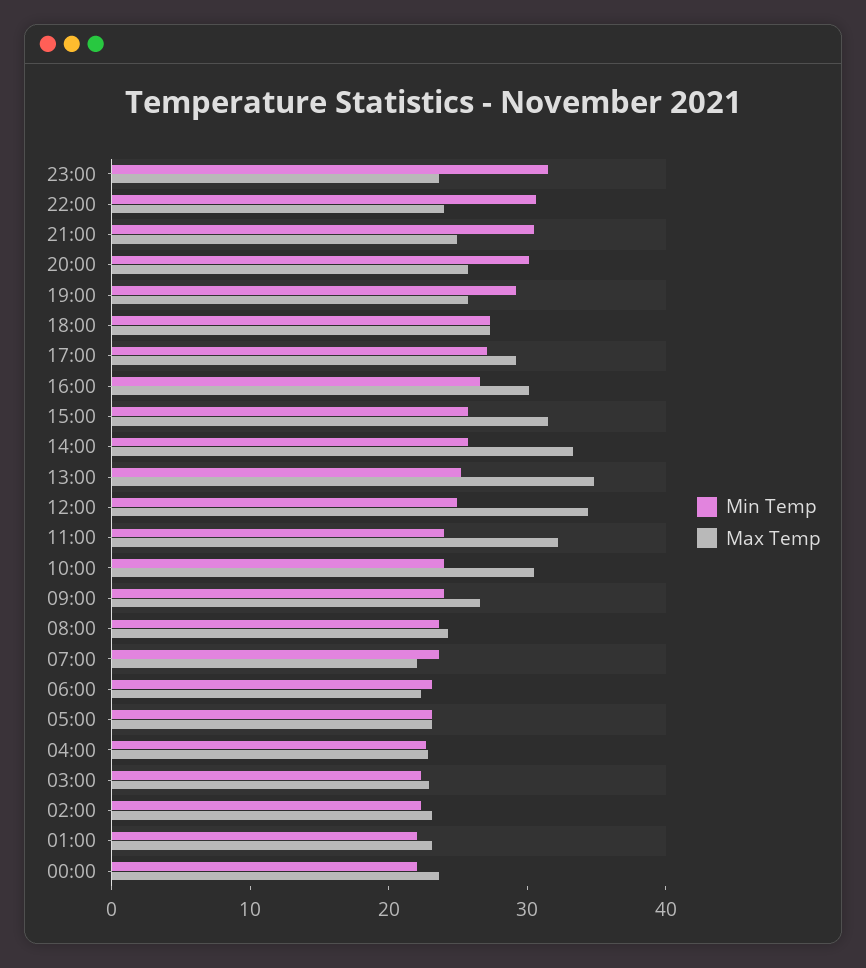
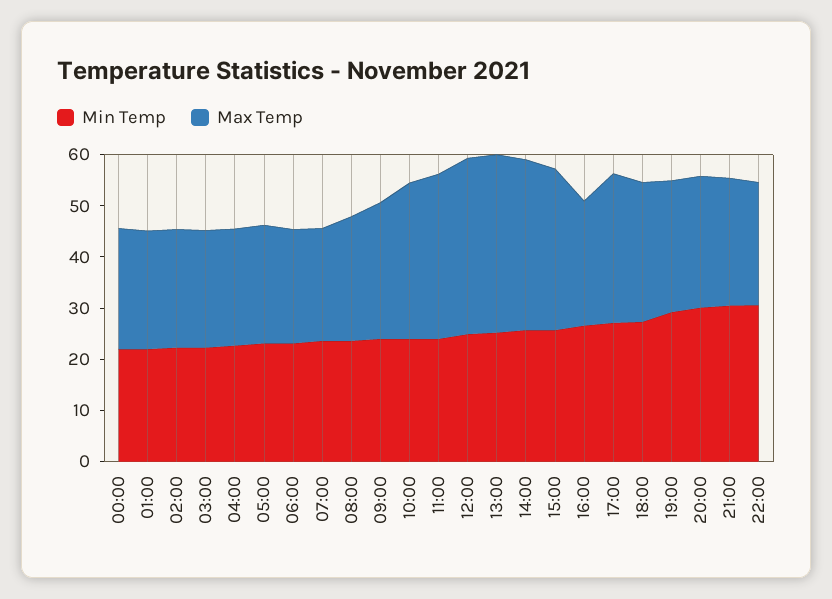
  {
    "Min Temp": {
-     "23:00": 32,
      "22:00": 30,
      "21:00": 30,
      "20:00": 30,
      "19:00": 30,
      "18:00": 28,
      "17:00": 28,
      "16:00": 26,
      "15:00": 26,
      "14:00": 26,
      "13:00": 26,
      "12:00": 24,
      "11:00": 24,
      "10:00": 24,
      "09:00": 24,
      "08:00": 24,
      "07:00": 24,
      "06:00": 24,
      "05:00": 24,
      "04:00": 22,
      "03:00": 22,
      "02:00": 22,
      "01:00": 22,
      "00:00": 22
    },
    "Max Temp": {
-     "23:00": 24,
      "22:00": 24,
      "21:00": 24,
      "20:00": 26,
      "19:00": 26,
      "18:00": 28,
      "17:00": 30,
-     "16:00": 30,
+     "16:00": 24,
      "15:00": 32,
      "14:00": 34,
      "13:00": 34,
      "12:00": 34,
      "11:00": 32,
      "10:00": 30,
      "09:00": 26,
      "08:00": 24,
      "07:00": 22,
      "06:00": 22,
      "05:00": 24,
      "04:00": 22,
      "03:00": 22,
      "02:00": 24,
      "01:00": 24,
      "00:00": 24
    }
  }

